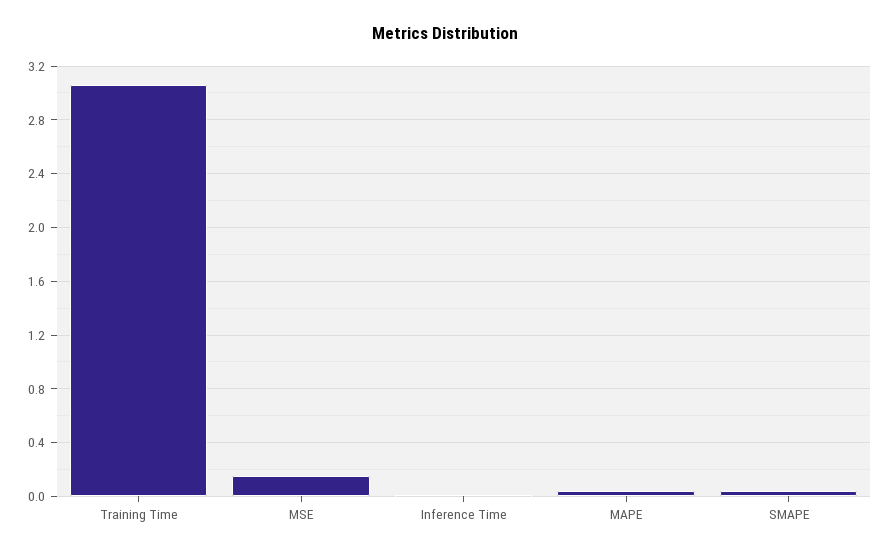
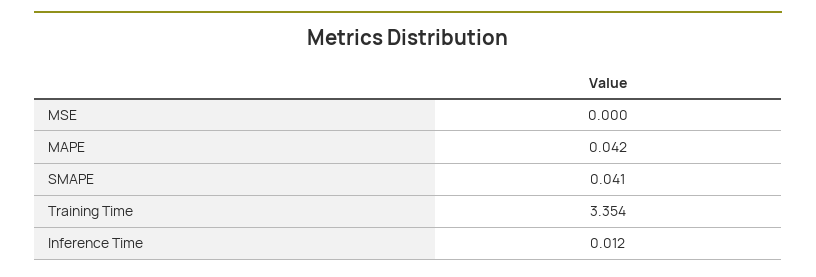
  {
-   "Training Time": 3.05,
+   "Training Time": 3.354,
-   "MSE": 0.15,
+   "MSE": 0,
    "Inference Time": 0.012,
    "MAPE": 0.042,
    "SMAPE": 0.041
  }

